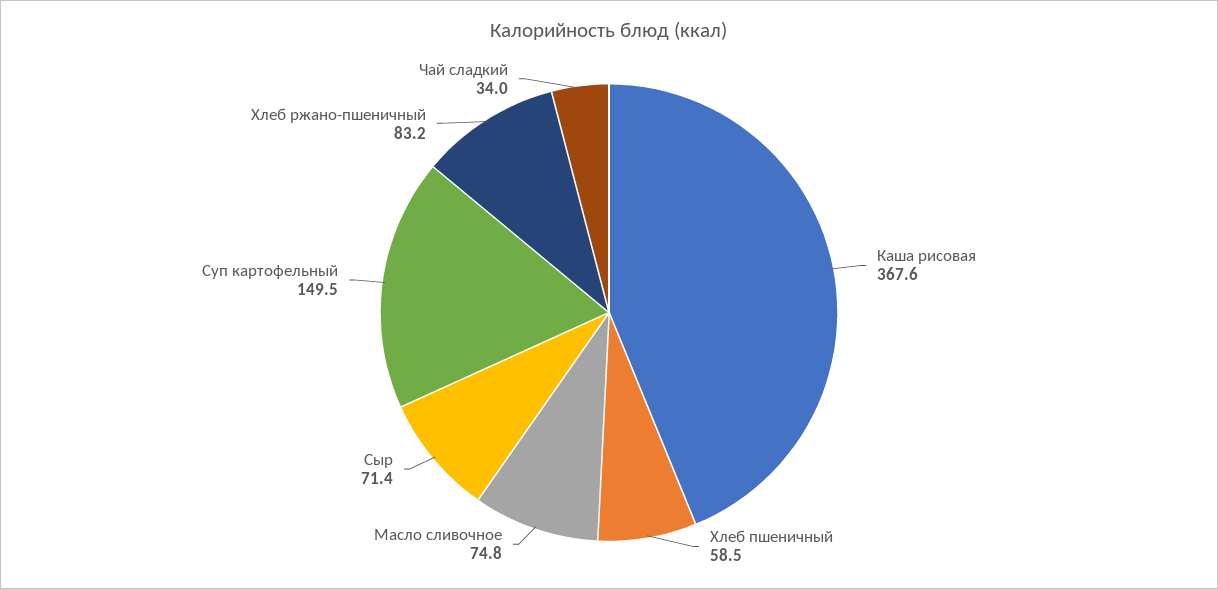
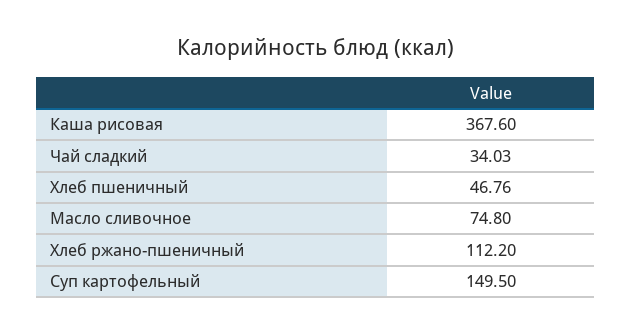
  {
    "Каша рисовая": 367.6,
-   "Хлеб пшеничный": 58.5,
+   "Хлеб пшеничный": 46.76,
    "Масло сливочное": 74.8,
-   "Сыр": 71.4,
    "Суп картофельный": 149.5,
-   "Хлеб ржано-пшеничный": 83.2,
+   "Хлеб ржано-пшеничный": 112.2,
    "Чай сладкий": 34.03
  }

